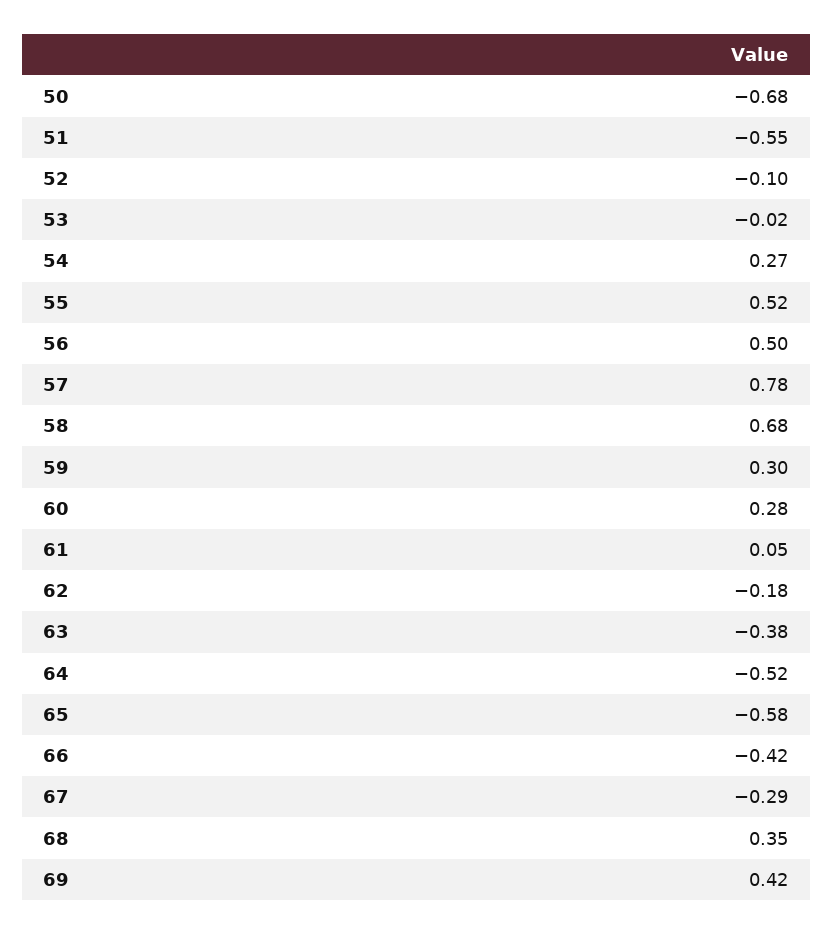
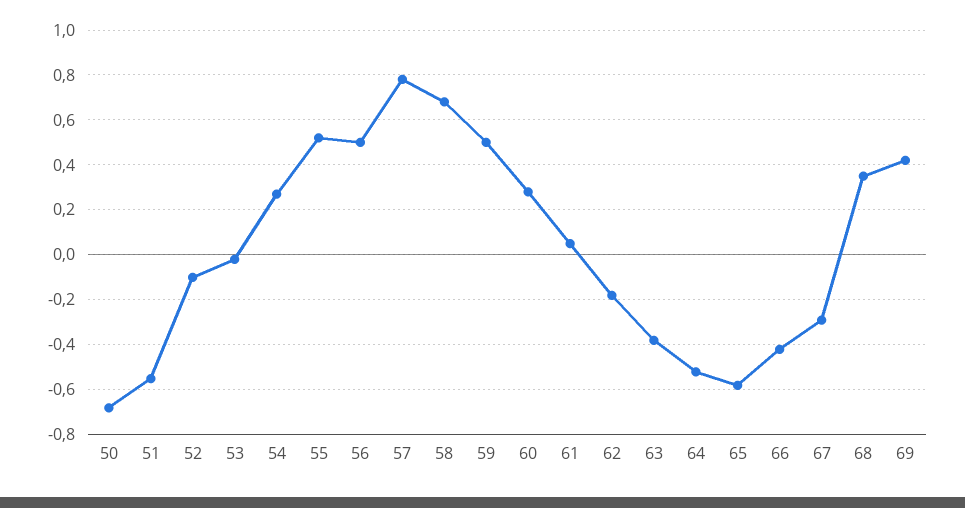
  {
    "50": -0.68,
    "51": -0.55,
    "52": -0.1,
    "53": -0.02,
    "54": 0.27,
    "55": 0.52,
    "56": 0.5,
    "57": 0.78,
    "58": 0.68,
-   "59": 0.3,
+   "59": 0.5,
    "60": 0.28,
    "61": 0.05,
    "62": -0.18,
    "63": -0.38,
    "64": -0.52,
    "65": -0.58,
    "66": -0.42,
    "67": -0.29,
    "68": 0.35,
    "69": 0.42
  }

